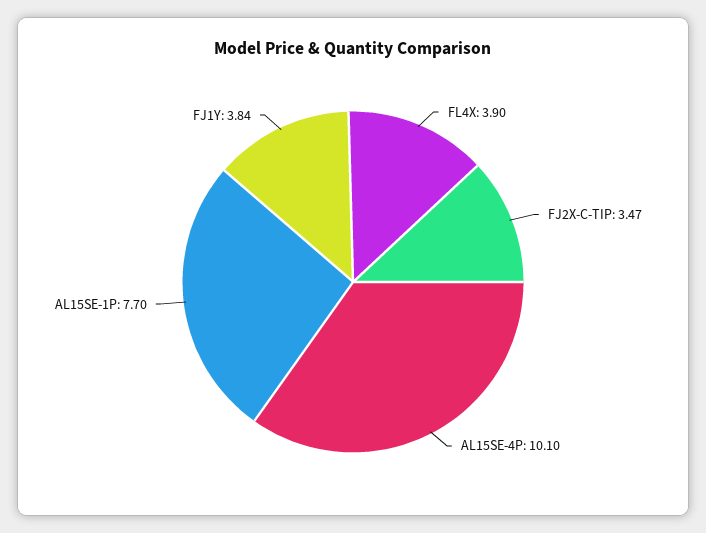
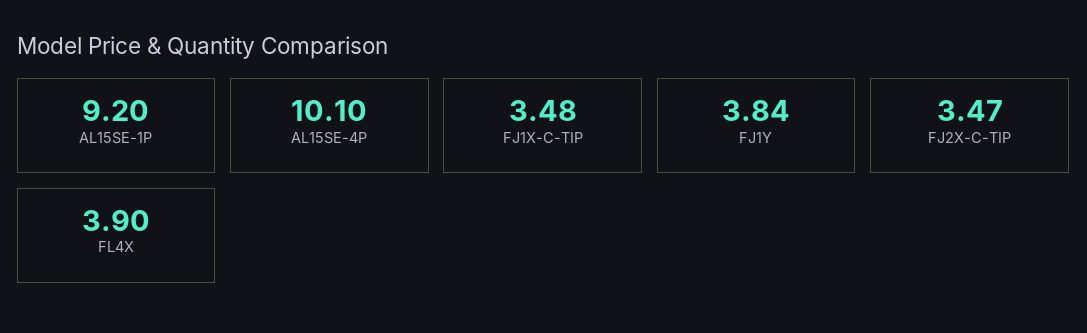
  {
    "FL4X": 3.9,
    "FJ2X-C-TIP": 3.47,
    "AL15SE-4P": 10.1,
-   "AL15SE-1P": 7.7,
+   "AL15SE-1P": 9.2,
-   "FJ1Y": 3.84
+   "FJ1Y": 3.84,
+   "FJ1X-C-TIP": 3.48
  }

